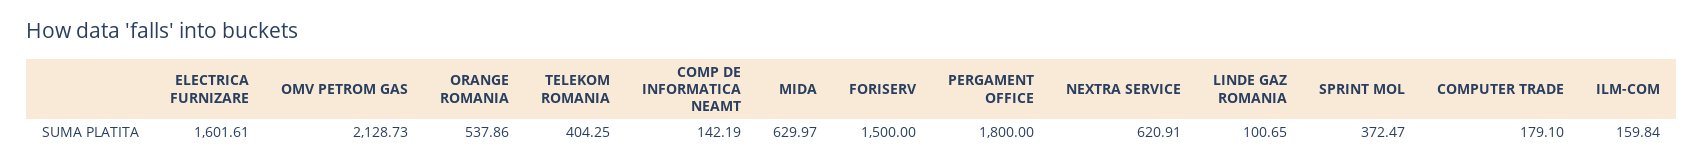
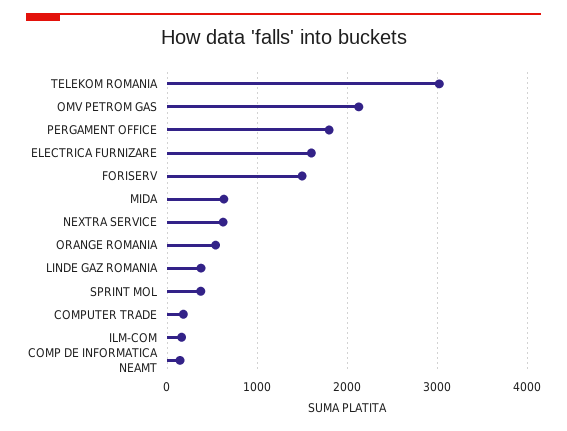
  {
    "ELECTRICA FURNIZARE": 1601.61,
    "OMV PETROM GAS": 2128.73,
    "ORANGE ROMANIA": 537.86,
-   "TELEKOM ROMANIA": 404.25,
+   "TELEKOM ROMANIA": 3000,
    "COMP DE INFORMATICA NEAMT": 142.19,
    "MIDA": 629.97,
    "FORISERV": 1500,
    "PERGAMENT OFFICE": 1800,
    "NEXTRA SERVICE": 620.91,
-   "LINDE GAZ ROMANIA": 100.65,
+   "LINDE GAZ ROMANIA": 400,
    "SPRINT MOL": 372.47,
    "COMPUTER TRADE": 179.1,
    "ILM-COM": 159.84
  }

